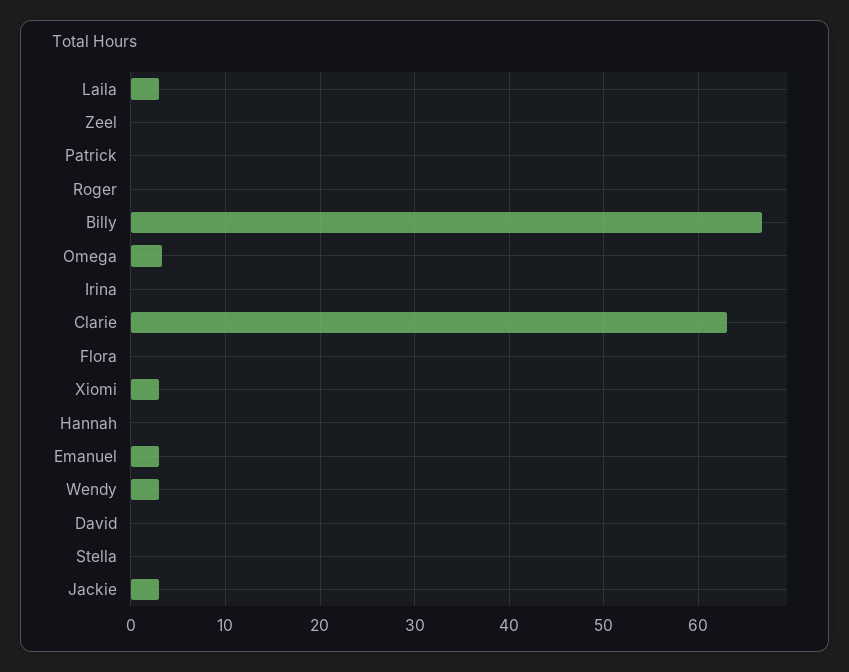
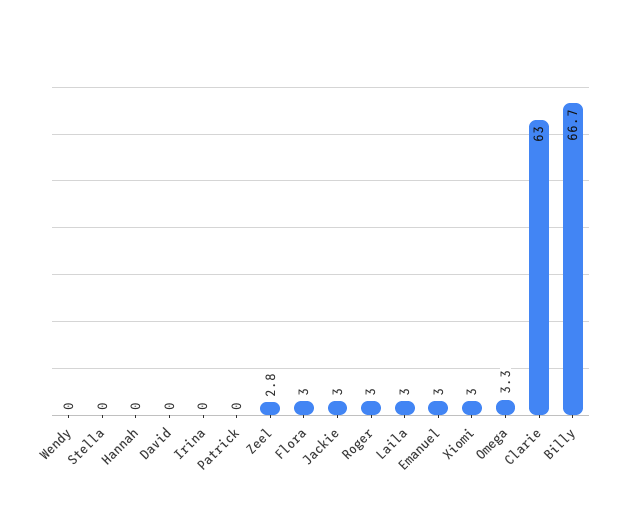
  {
    "Laila": 3,
-   "Zeel": 0,
+   "Zeel": 2.8,
    "Patrick": 0,
-   "Roger": 0,
+   "Roger": 3,
    "Billy": 66.7,
    "Omega": 3.3,
    "Irina": 0,
    "Clarie": 63,
-   "Flora": 0,
+   "Flora": 3,
    "Xiomi": 3,
    "Hannah": 0,
    "Emanuel": 3,
-   "Wendy": 3,
+   "Wendy": 0,
    "David": 0,
    "Stella": 0,
    "Jackie": 3
  }

